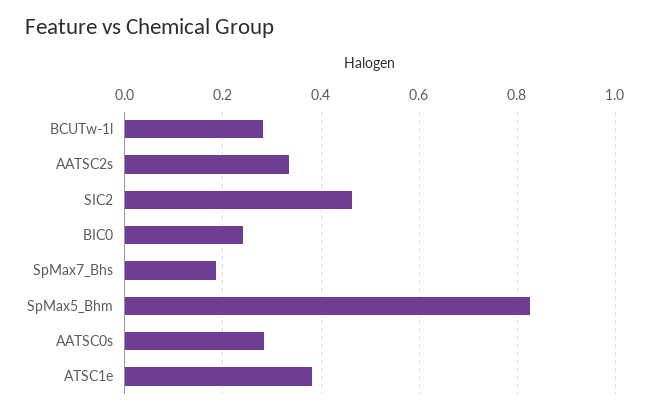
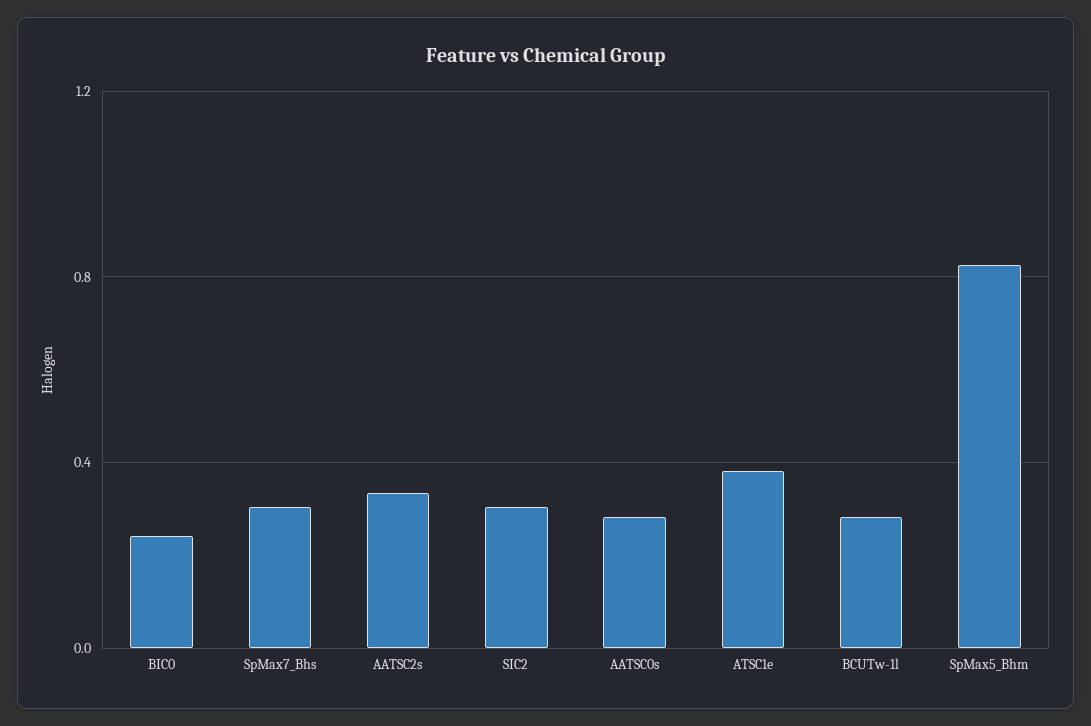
  {
    "BCUTw-1l": 0.28,
    "AATSC2s": 0.34,
-   "SIC2": 0.46,
+   "SIC2": 0.3,
    "BIC0": 0.24,
-   "SpMax7_Bhs": 0.18,
+   "SpMax7_Bhs": 0.3,
    "SpMax5_Bhm": 0.82,
    "AATSC0s": 0.28,
    "ATSC1e": 0.38
  }

